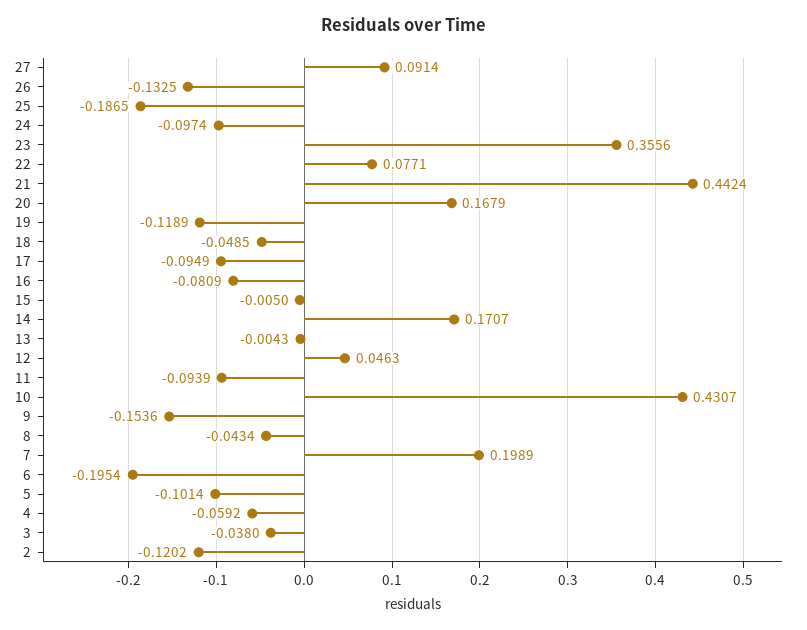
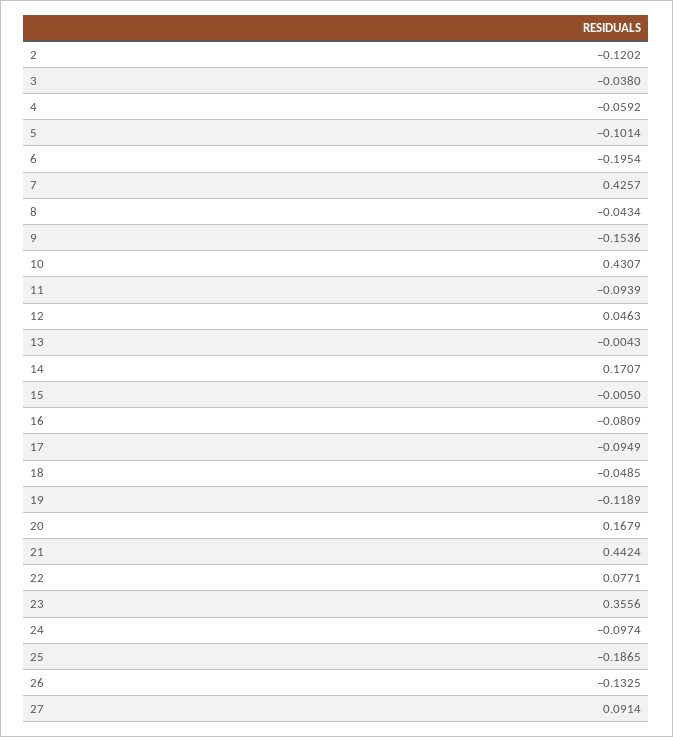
  {
    "27": 0.0914,
    "26": -0.1325,
    "25": -0.1865,
    "24": -0.0974,
    "23": 0.3556,
    "22": 0.0771,
    "21": 0.4424,
    "20": 0.1679,
    "19": -0.1189,
    "18": -0.0485,
    "17": -0.0949,
    "16": -0.0809,
    "15": -0.005,
    "14": 0.1707,
    "13": -0.0043,
    "12": 0.0463,
    "11": -0.0939,
    "10": 0.4307,
    "9": -0.1536,
    "8": -0.0434,
-   "7": 0.1989,
+   "7": 0.4257,
    "6": -0.1954,
    "5": -0.1014,
    "4": -0.0592,
    "3": -0.038,
    "2": -0.1202
  }

